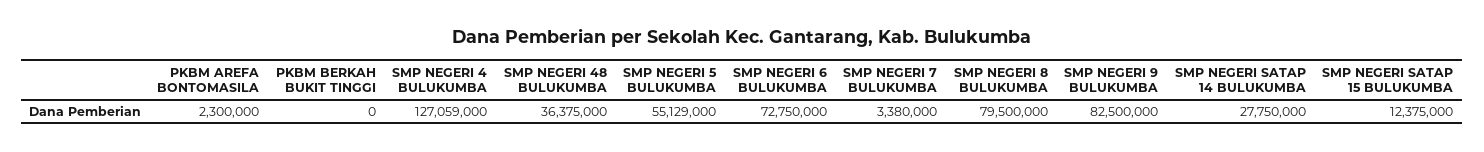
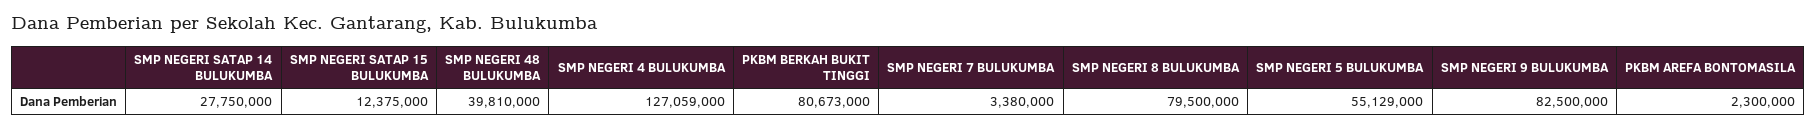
  {
    "PKBM AREFA BONTOMASILA": 2300000,
-   "PKBM BERKAH BUKIT TINGGI": 0,
+   "PKBM BERKAH BUKIT TINGGI": 80673000,
    "SMP NEGERI 4 BULUKUMBA": 127059000,
-   "SMP NEGERI 48 BULUKUMBA": 36375000,
+   "SMP NEGERI 48 BULUKUMBA": 39810000,
    "SMP NEGERI 5 BULUKUMBA": 55129000,
-   "SMP NEGERI 6 BULUKUMBA": 72750000,
    "SMP NEGERI 7 BULUKUMBA": 3380000,
    "SMP NEGERI 8 BULUKUMBA": 79500000,
    "SMP NEGERI 9 BULUKUMBA": 82500000,
    "SMP NEGERI SATAP 14 BULUKUMBA": 27750000,
    "SMP NEGERI SATAP 15 BULUKUMBA": 12375000
  }

